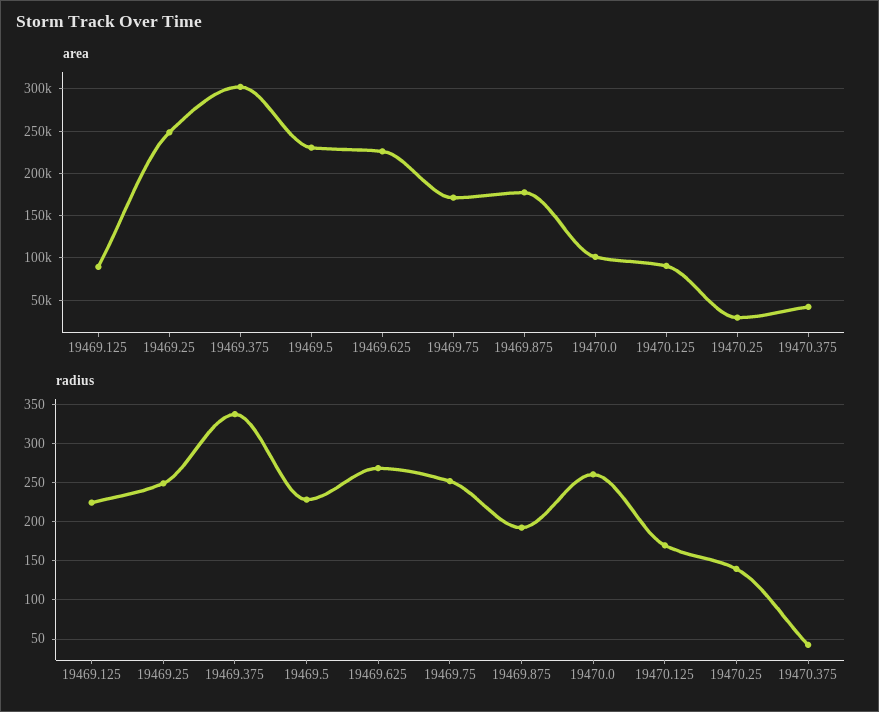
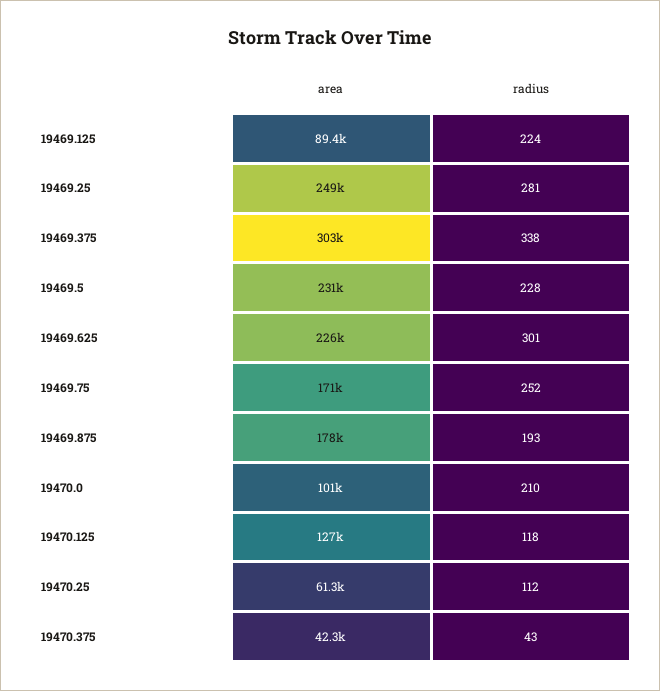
  {
    "area": {
      "19469.125": 89400,
      "19469.25": 249000,
      "19469.375": 303000,
      "19469.5": 231000,
      "19469.625": 226000,
      "19469.75": 171000,
      "19469.875": 178000,
      "19470.0": 101000,
-     "19470.125": 90000,
+     "19470.125": 127000,
-     "19470.25": 30000,
+     "19470.25": 61300,
      "19470.375": 42300
    },
    "radius": {
      "19469.125": 224,
-     "19469.25": 250,
+     "19469.25": 281,
      "19469.375": 338,
      "19469.5": 228,
-     "19469.625": 270,
+     "19469.625": 301,
      "19469.75": 252,
      "19469.875": 193,
-     "19470.0": 260,
+     "19470.0": 210,
-     "19470.125": 170,
+     "19470.125": 118,
-     "19470.25": 140,
+     "19470.25": 112,
      "19470.375": 43
    }
  }

